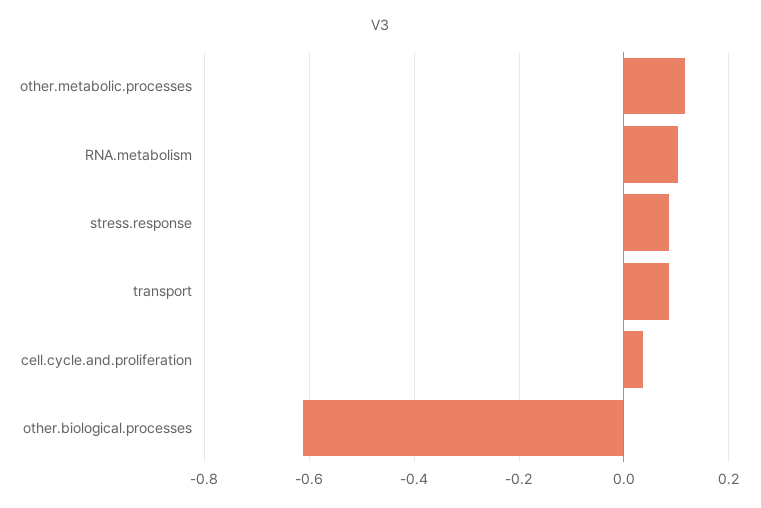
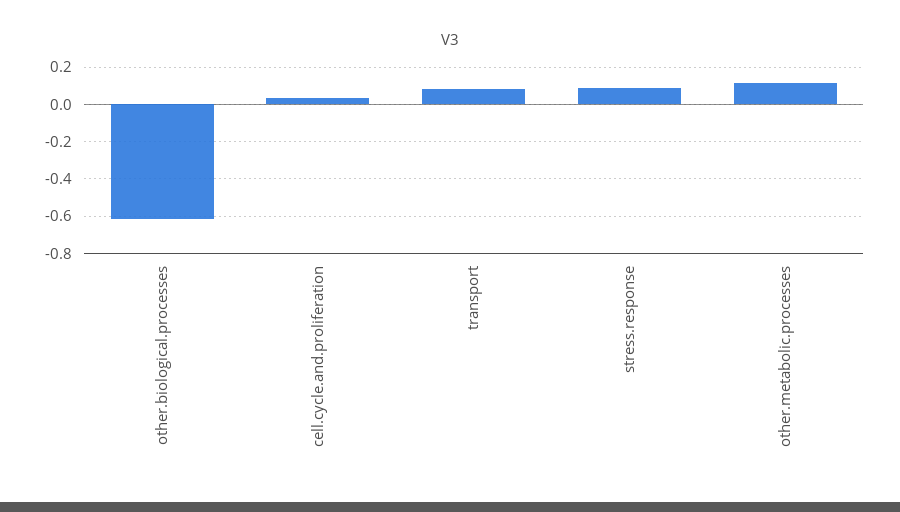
  {
    "other.metabolic.processes": 0.12,
-   "RNA.metabolism": 0.1,
    "stress.response": 0.08,
    "transport": 0.08,
    "cell.cycle.and.proliferation": 0.04,
    "other.biological.processes": -0.62
  }

